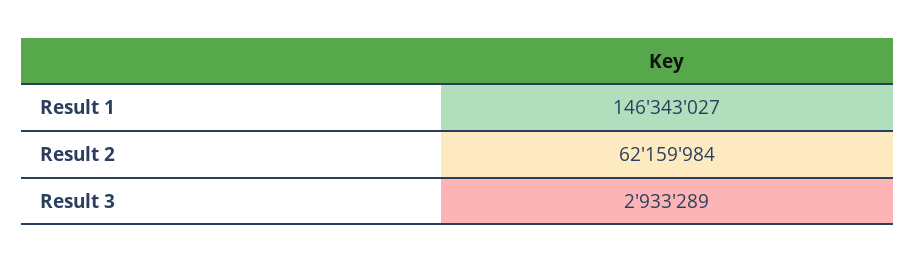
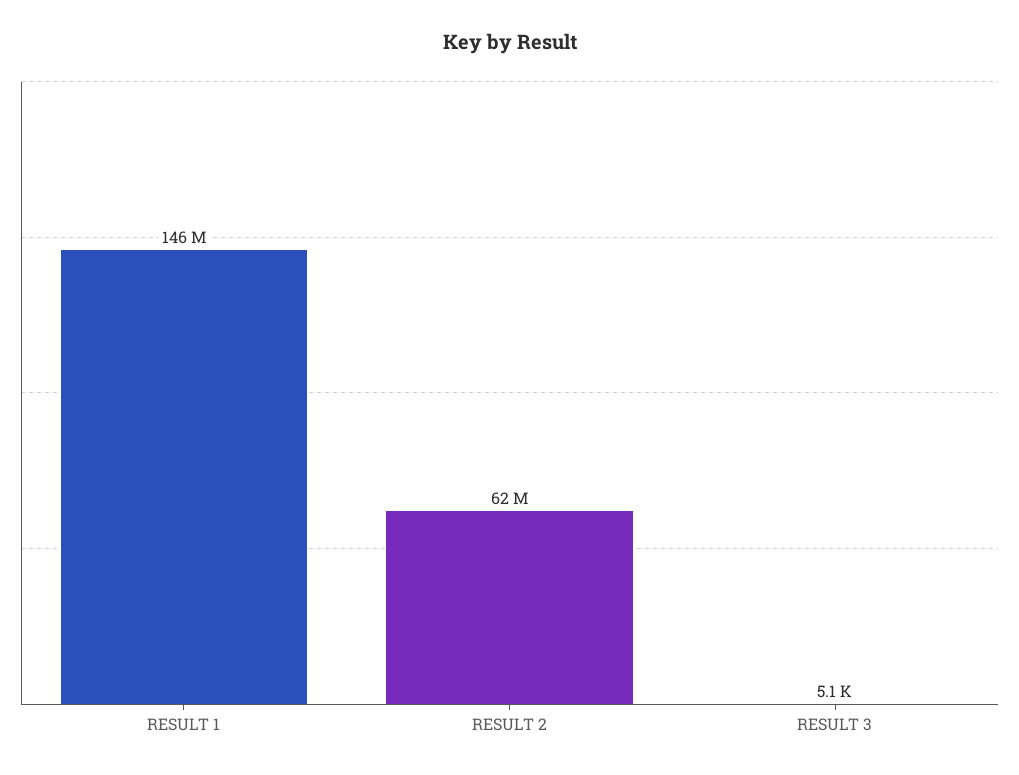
  {
    "Result 1": 146343027,
    "Result 2": 62159984,
-   "Result 3": 2933289
+   "Result 3": 5100
  }

